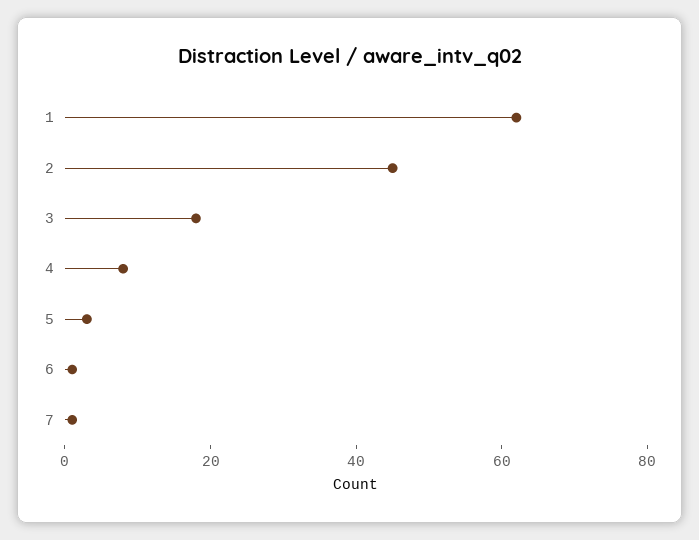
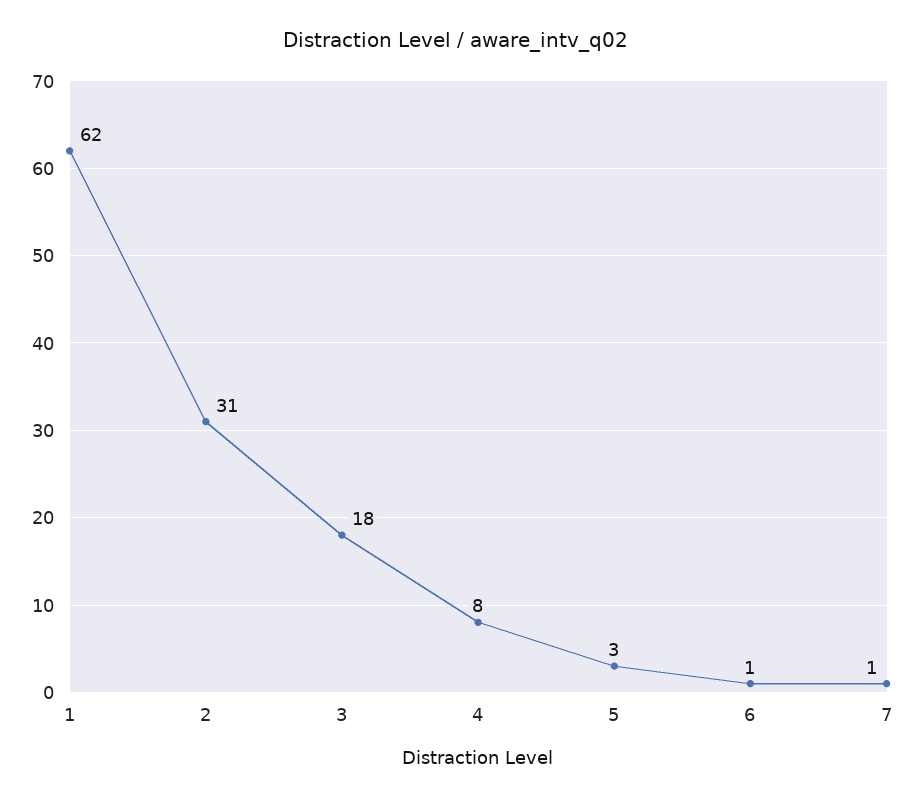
  {
    "1": 62,
-   "2": 45,
+   "2": 31,
    "3": 18,
    "4": 8,
    "5": 3,
    "6": 1,
    "7": 1
  }

